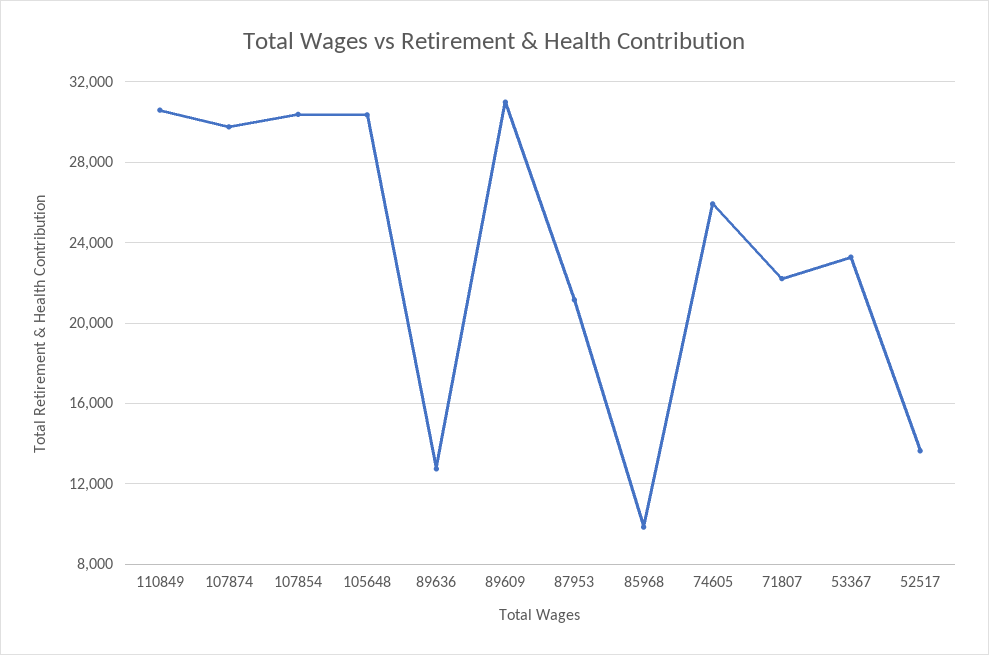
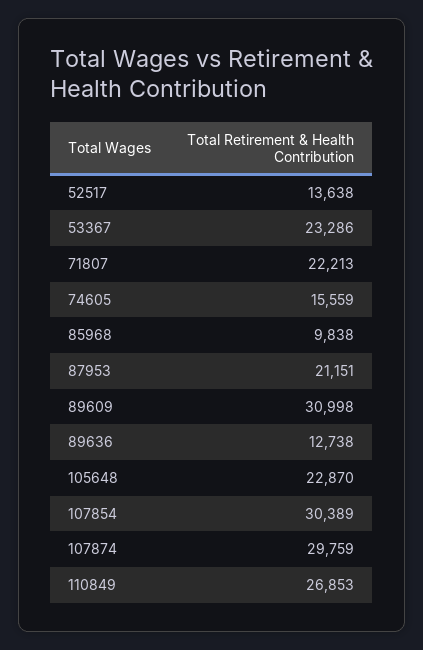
  {
-   "110849": 30500,
+   "110849": 26853,
    "107874": 29759,
    "107854": 30389,
-   "105648": 30500,
+   "105648": 22870,
    "89636": 12738,
    "89609": 30998,
    "87953": 21151,
    "85968": 9838,
-   "74605": 26000,
+   "74605": 15559,
    "71807": 22213,
    "53367": 23286,
    "52517": 13638
  }

